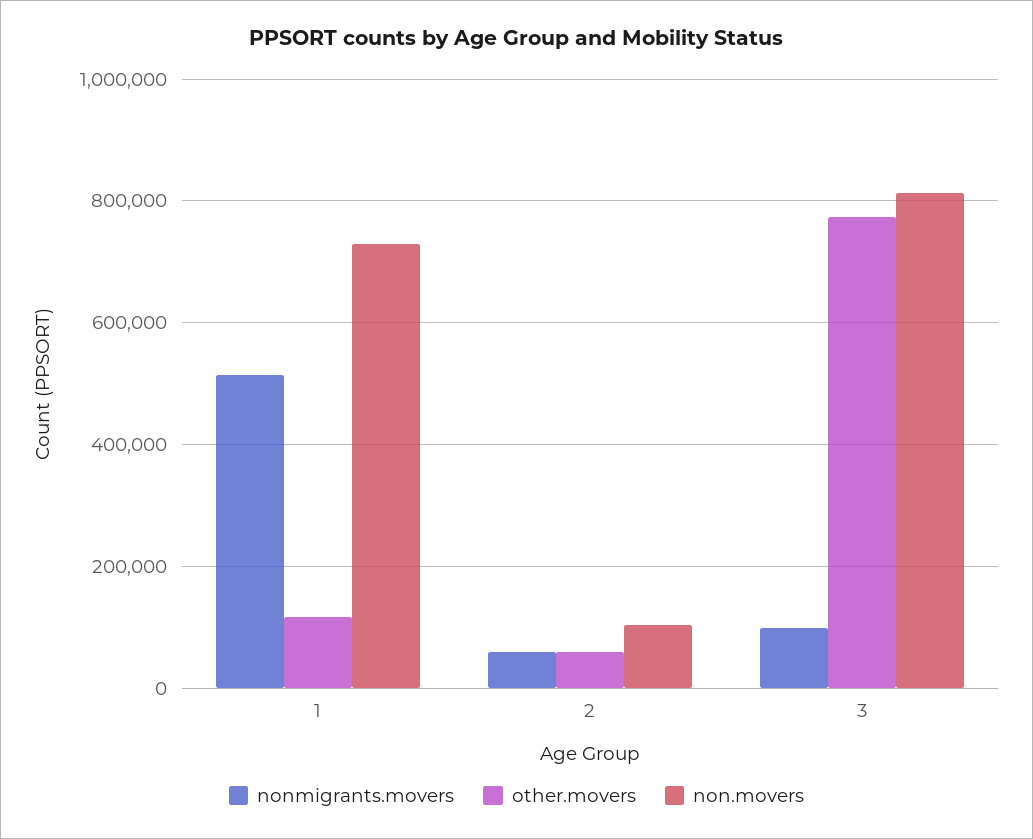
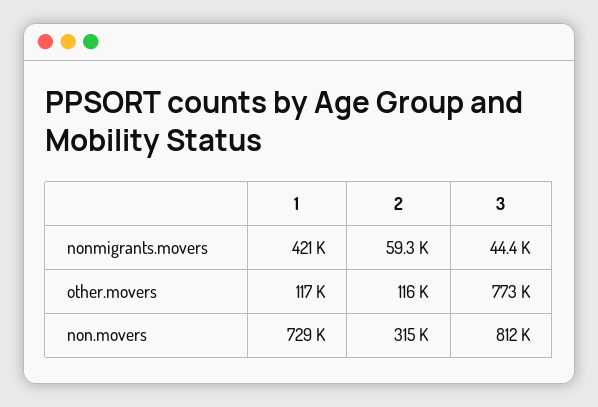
  {
    "nonmigrants.movers": {
-     "1": 520000,
+     "1": 421000,
      "2": 59300,
-     "3": 100000
+     "3": 44400
    },
    "other.movers": {
      "1": 117000,
-     "2": 60000,
+     "2": 116000,
      "3": 773000
    },
    "non.movers": {
      "1": 729000,
-     "2": 100000,
+     "2": 315000,
      "3": 812000
    }
  }

